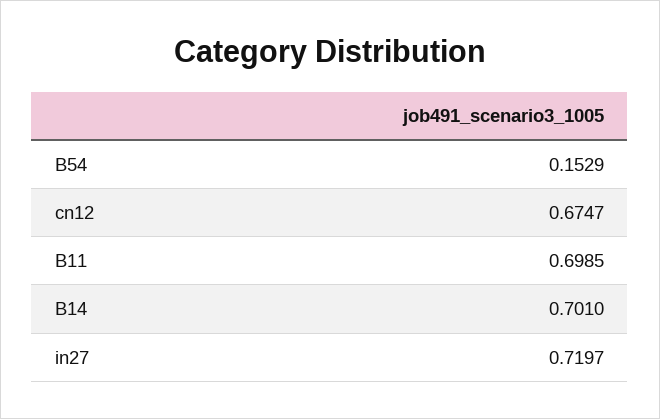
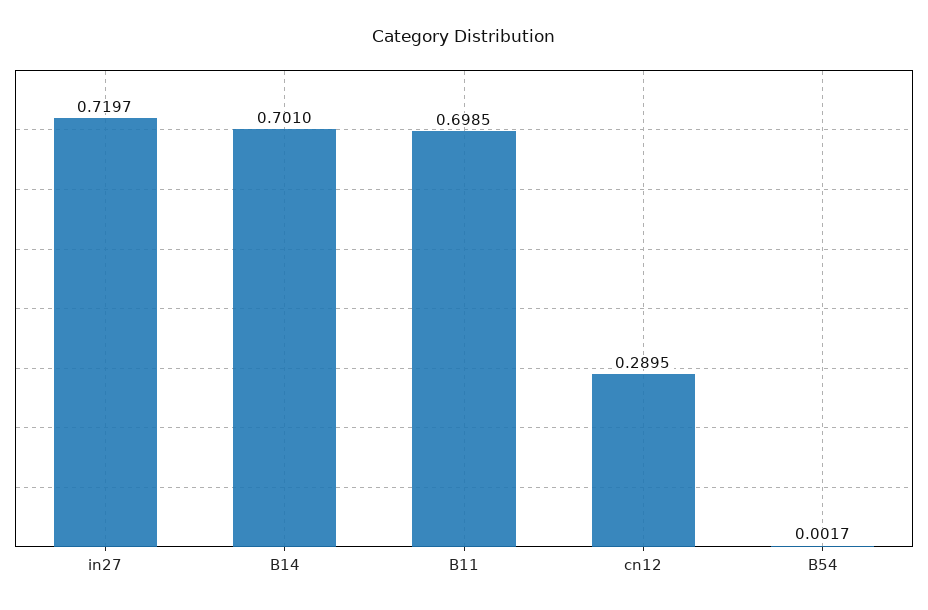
  {
-   "B54": 0.1529,
+   "B54": 0.0017,
-   "cn12": 0.6747,
+   "cn12": 0.2895,
    "B11": 0.6985,
    "B14": 0.701,
    "in27": 0.7197
  }

